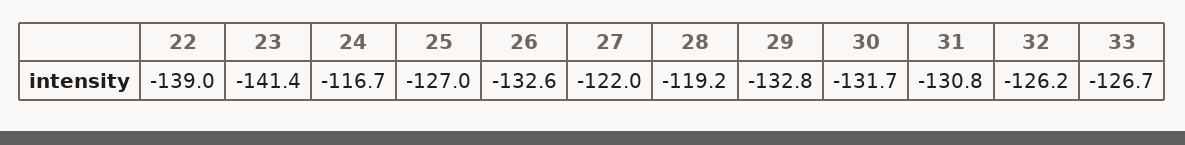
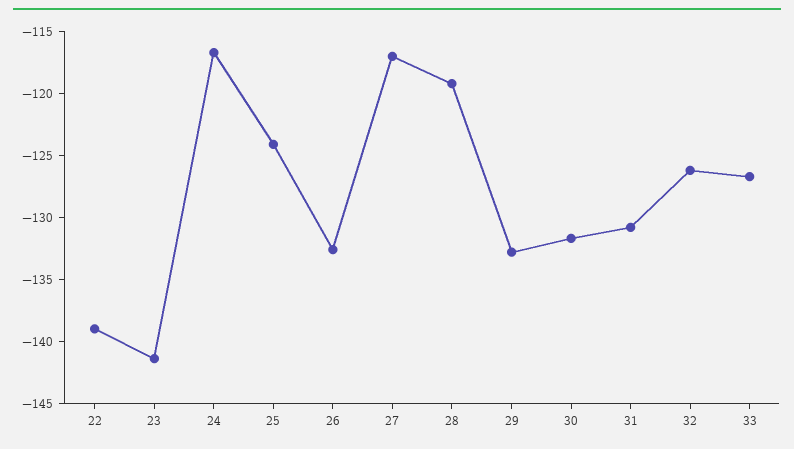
  {
    "22": -139,
    "23": -141.4,
    "24": -116.7,
-   "25": -127,
+   "25": -124,
    "26": -132.6,
-   "27": -122,
+   "27": -117,
    "28": -119.2,
    "29": -132.8,
    "30": -131.7,
    "31": -130.8,
    "32": -126.2,
    "33": -126.7
  }

